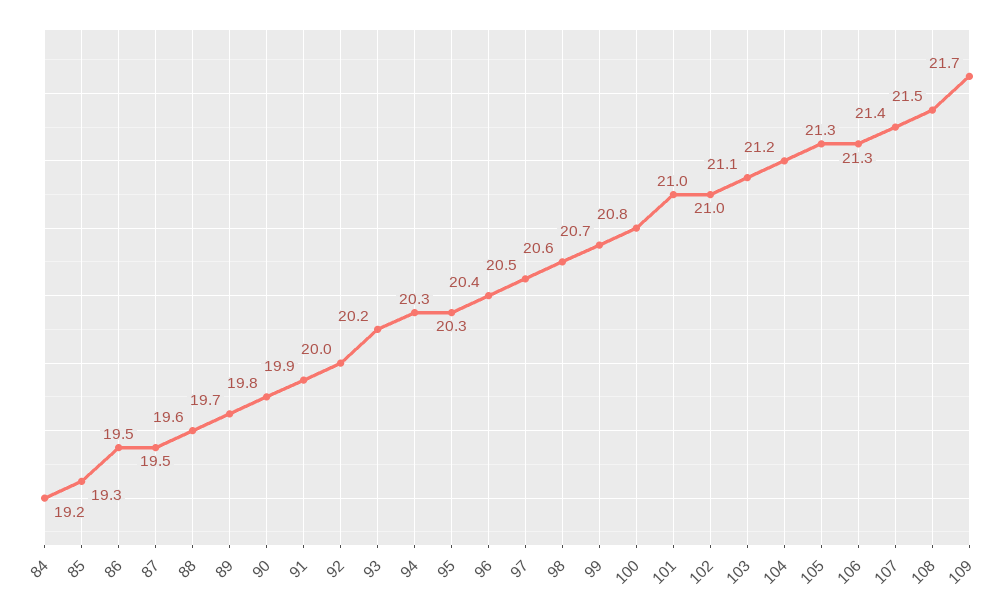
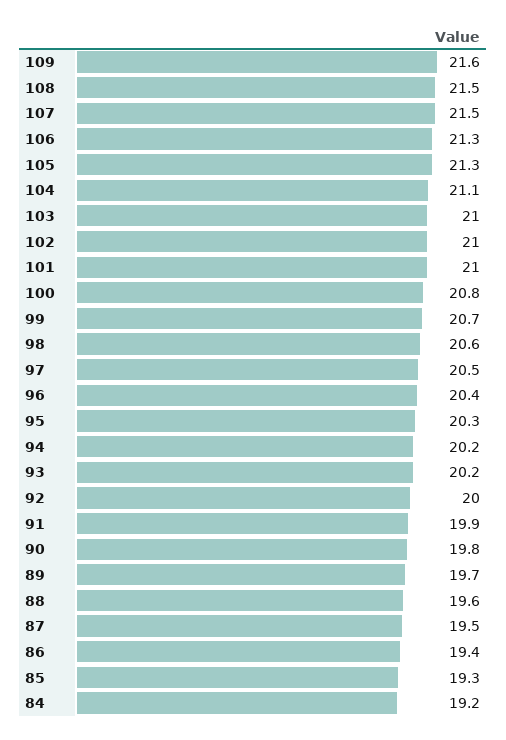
  {
    "84": 19.2,
    "85": 19.3,
-   "86": 19.5,
+   "86": 19.4,
    "87": 19.5,
    "88": 19.6,
    "89": 19.7,
    "90": 19.8,
    "91": 19.9,
    "92": 20,
    "93": 20.2,
-   "94": 20.3,
+   "94": 20.2,
    "95": 20.3,
    "96": 20.4,
    "97": 20.5,
    "98": 20.6,
    "99": 20.7,
    "100": 20.8,
    "101": 21,
    "102": 21,
-   "103": 21.1,
+   "103": 21,
-   "104": 21.2,
+   "104": 21.1,
    "105": 21.3,
    "106": 21.3,
-   "107": 21.4,
+   "107": 21.5,
    "108": 21.5,
-   "109": 21.7
+   "109": 21.6
  }

